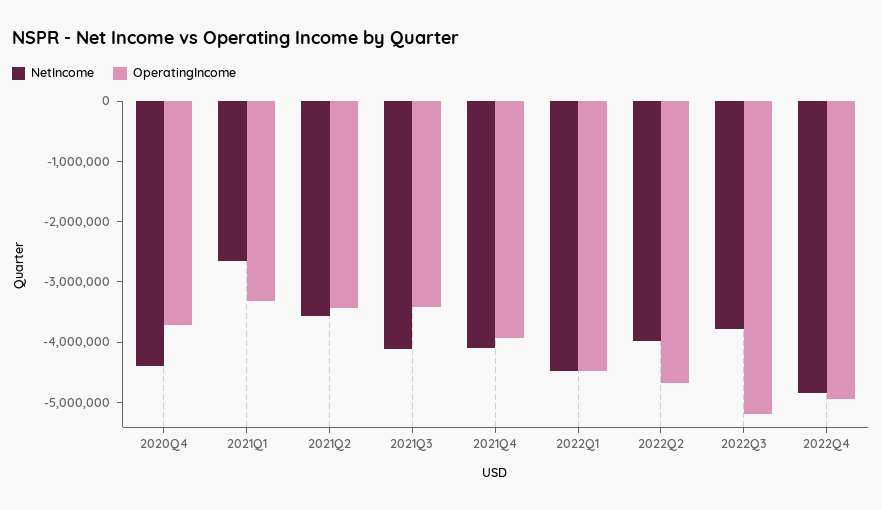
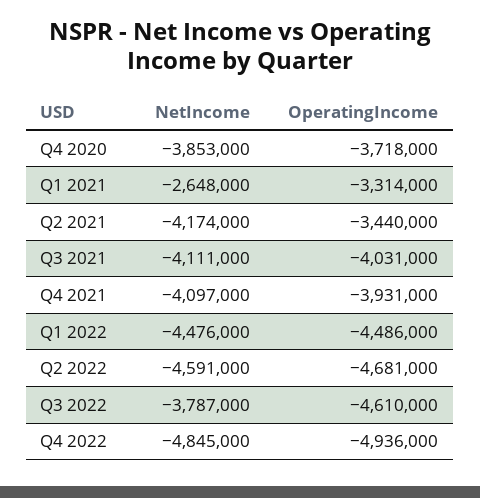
  {
    "NetIncome": {
-     "2020Q4": -4400000,
+     "2020Q4": -3853000,
      "2021Q1": -2648000,
-     "2021Q2": -3600000,
+     "2021Q2": -4174000,
      "2021Q3": -4111000,
      "2021Q4": -4097000,
      "2022Q1": -4476000,
-     "2022Q2": -4000000,
+     "2022Q2": -4591000,
      "2022Q3": -3787000,
      "2022Q4": -4845000
    },
    "OperatingIncome": {
      "2020Q4": -3718000,
      "2021Q1": -3314000,
      "2021Q2": -3440000,
-     "2021Q3": -3400000,
+     "2021Q3": -4031000,
      "2021Q4": -3931000,
      "2022Q1": -4486000,
      "2022Q2": -4681000,
-     "2022Q3": -5200000,
+     "2022Q3": -4610000,
      "2022Q4": -4936000
    }
  }

